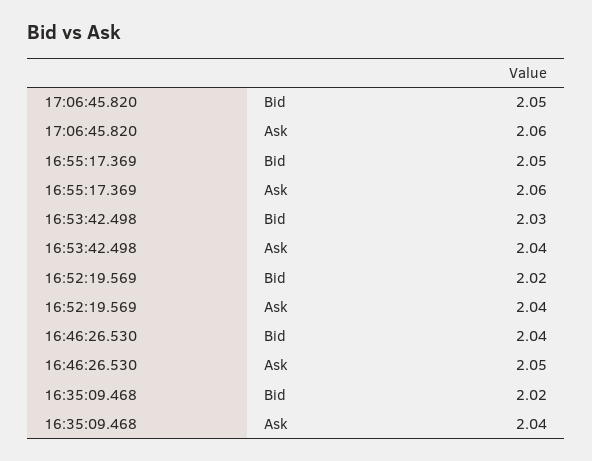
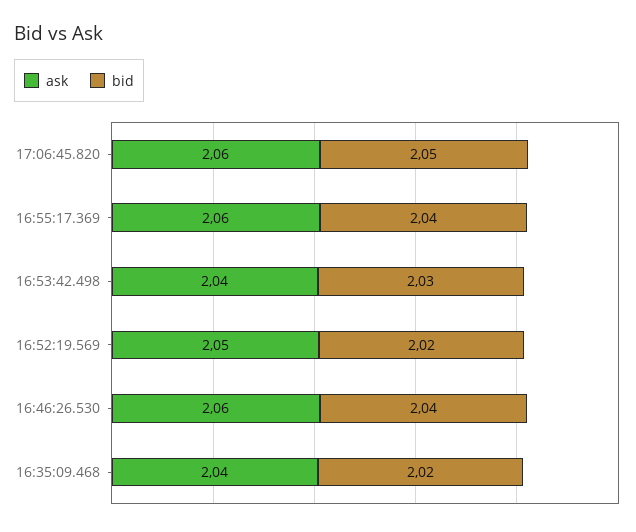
  {
    "Bid": {
      "17:06:45.820": 2.05,
-     "16:55:17.369": 2.05,
+     "16:55:17.369": 2.04,
      "16:53:42.498": 2.03,
      "16:52:19.569": 2.02,
      "16:46:26.530": 2.04,
      "16:35:09.468": 2.02
    },
    "Ask": {
      "17:06:45.820": 2.06,
      "16:55:17.369": 2.06,
      "16:53:42.498": 2.04,
-     "16:52:19.569": 2.04,
+     "16:52:19.569": 2.05,
-     "16:46:26.530": 2.05,
+     "16:46:26.530": 2.06,
      "16:35:09.468": 2.04
    }
  }

